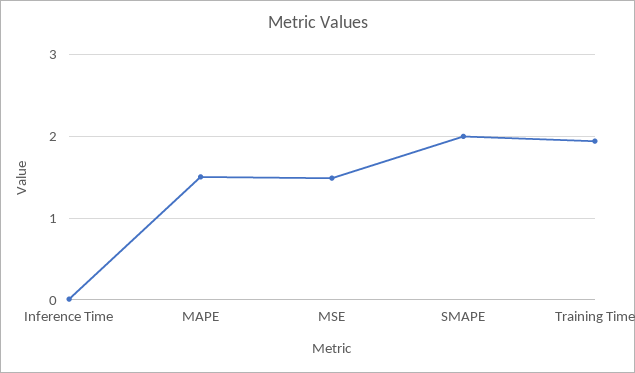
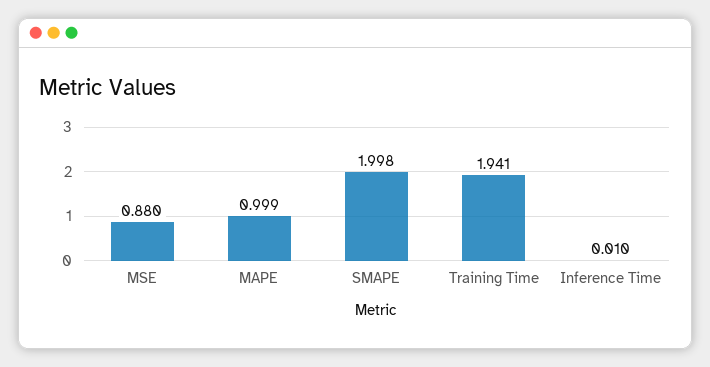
  {
    "Inference Time": 0.01,
-   "MAPE": 1.5,
+   "MAPE": 0.999,
-   "MSE": 1.5,
+   "MSE": 0.88,
    "SMAPE": 1.998,
    "Training Time": 1.941
  }

